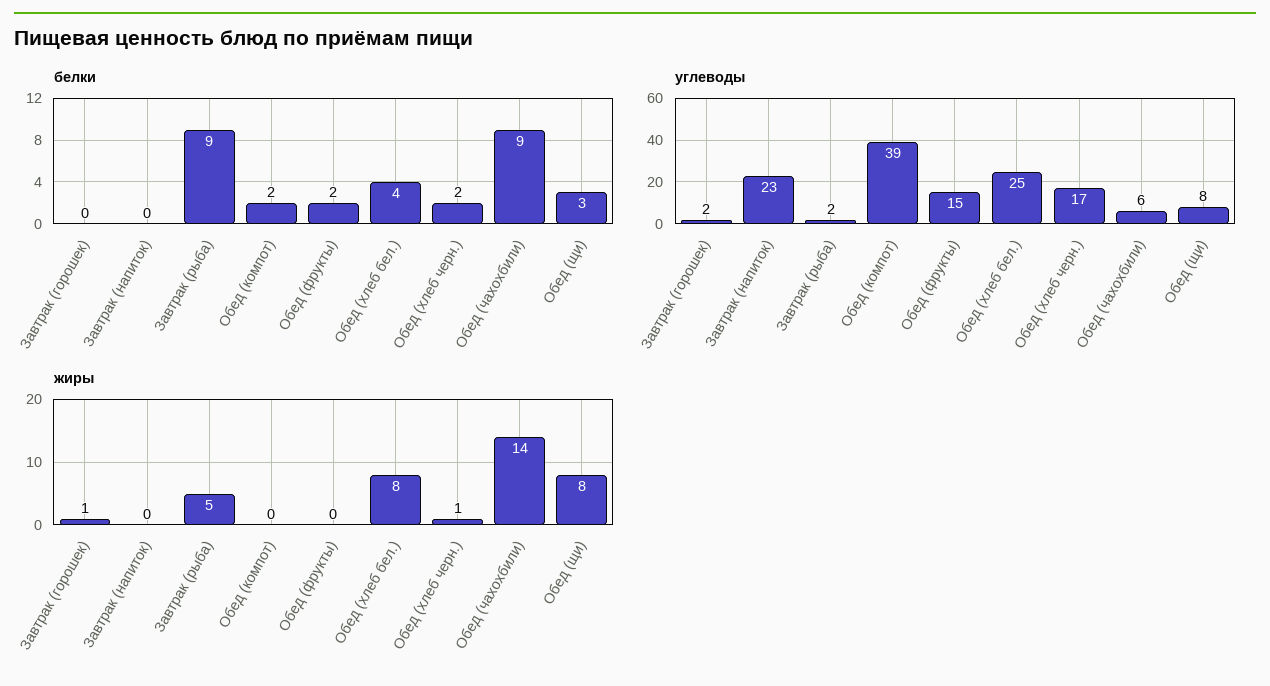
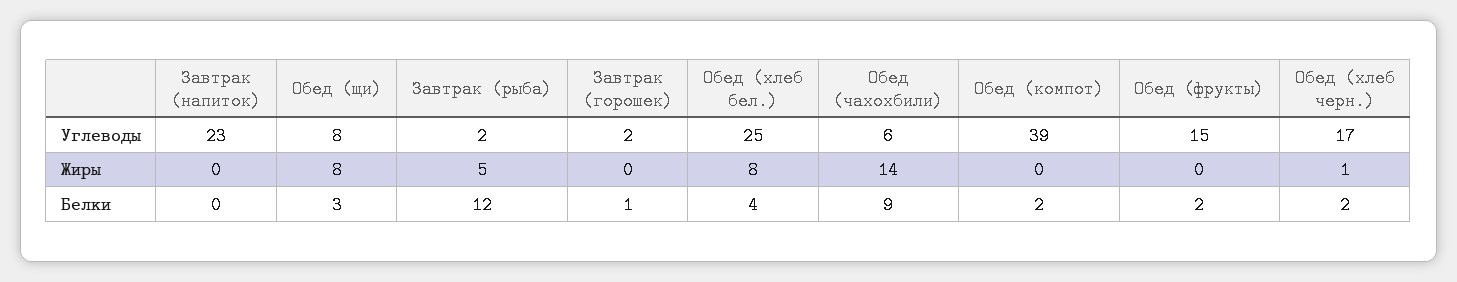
  {
    "белки": {
-     "Завтрак (горошек)": 0,
+     "Завтрак (горошек)": 1,
      "Завтрак (напиток)": 0,
-     "Завтрак (рыба)": 9,
+     "Завтрак (рыба)": 12,
      "Обед (компот)": 2,
      "Обед (фрукты)": 2,
      "Обед (хлеб бел.)": 4,
      "Обед (хлеб черн.)": 2,
      "Обед (чахохбили)": 9,
      "Обед (щи)": 3
    },
    "углеводы": {
      "Завтрак (горошек)": 2,
      "Завтрак (напиток)": 23,
      "Завтрак (рыба)": 2,
      "Обед (компот)": 39,
      "Обед (фрукты)": 15,
      "Обед (хлеб бел.)": 25,
      "Обед (хлеб черн.)": 17,
      "Обед (чахохбили)": 6,
      "Обед (щи)": 8
    },
    "жиры": {
-     "Завтрак (горошек)": 1,
+     "Завтрак (горошек)": 0,
      "Завтрак (напиток)": 0,
      "Завтрак (рыба)": 5,
      "Обед (компот)": 0,
      "Обед (фрукты)": 0,
      "Обед (хлеб бел.)": 8,
      "Обед (хлеб черн.)": 1,
      "Обед (чахохбили)": 14,
      "Обед (щи)": 8
    }
  }

